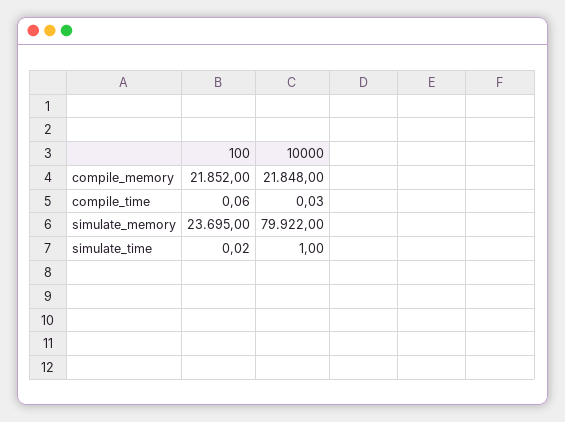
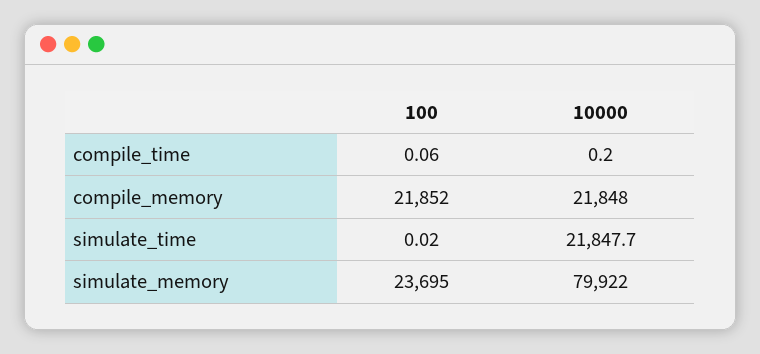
  {
    "100": {
      "compile_memory": 21852,
      "compile_time": 0.06,
      "simulate_memory": 23695,
      "simulate_time": 0.02
    },
    "10000": {
      "compile_memory": 21848,
-     "compile_time": 0.03,
+     "compile_time": 0.2,
      "simulate_memory": 79922,
-     "simulate_time": 1
+     "simulate_time": 21847.7
    }
  }

